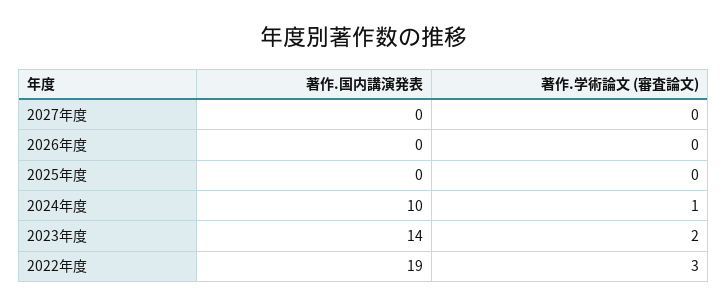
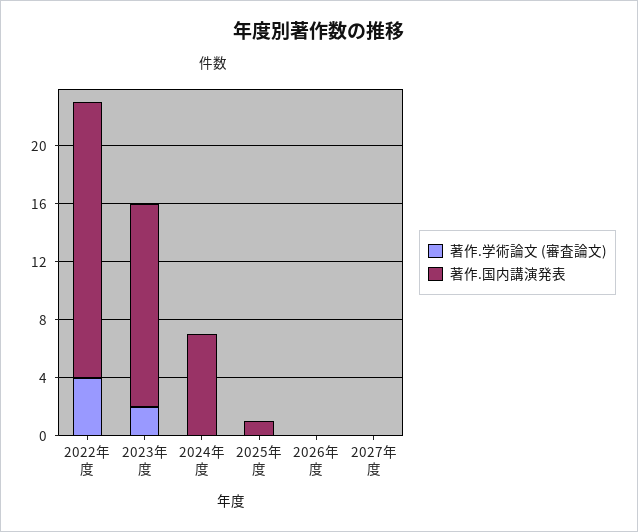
  {
    "著作.国内講演発表": {
      "2027年度": 0,
      "2026年度": 0,
-     "2025年度": 0,
+     "2025年度": 1,
-     "2024年度": 10,
+     "2024年度": 7,
      "2023年度": 14,
      "2022年度": 19
    },
    "著作.学術論文 (審査論文)": {
      "2027年度": 0,
      "2026年度": 0,
      "2025年度": 0,
-     "2024年度": 1,
+     "2024年度": 0,
      "2023年度": 2,
-     "2022年度": 3
+     "2022年度": 4
    }
  }

